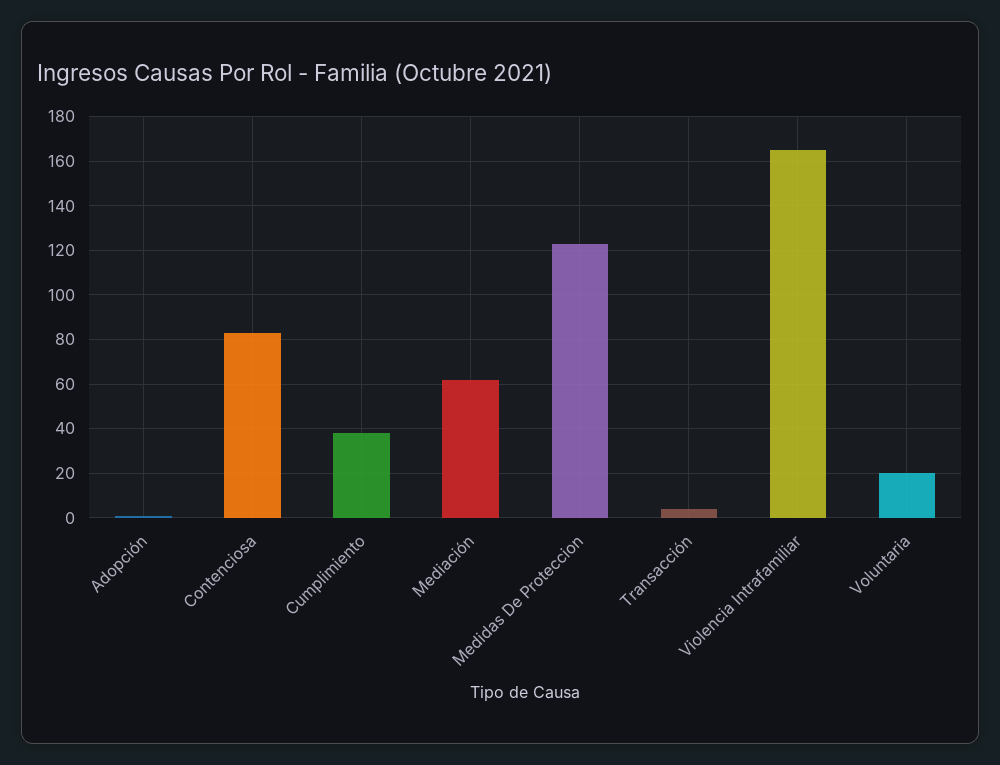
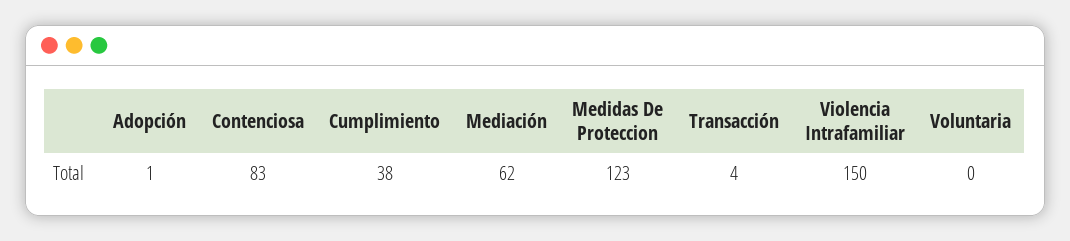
  {
    "Adopción": 1,
    "Contenciosa": 83,
    "Cumplimiento": 38,
    "Mediación": 62,
    "Medidas De Proteccion": 123,
    "Transacción": 4,
-   "Violencia Intrafamiliar": 165,
+   "Violencia Intrafamiliar": 150,
-   "Voluntaria": 20
+   "Voluntaria": 0
  }

